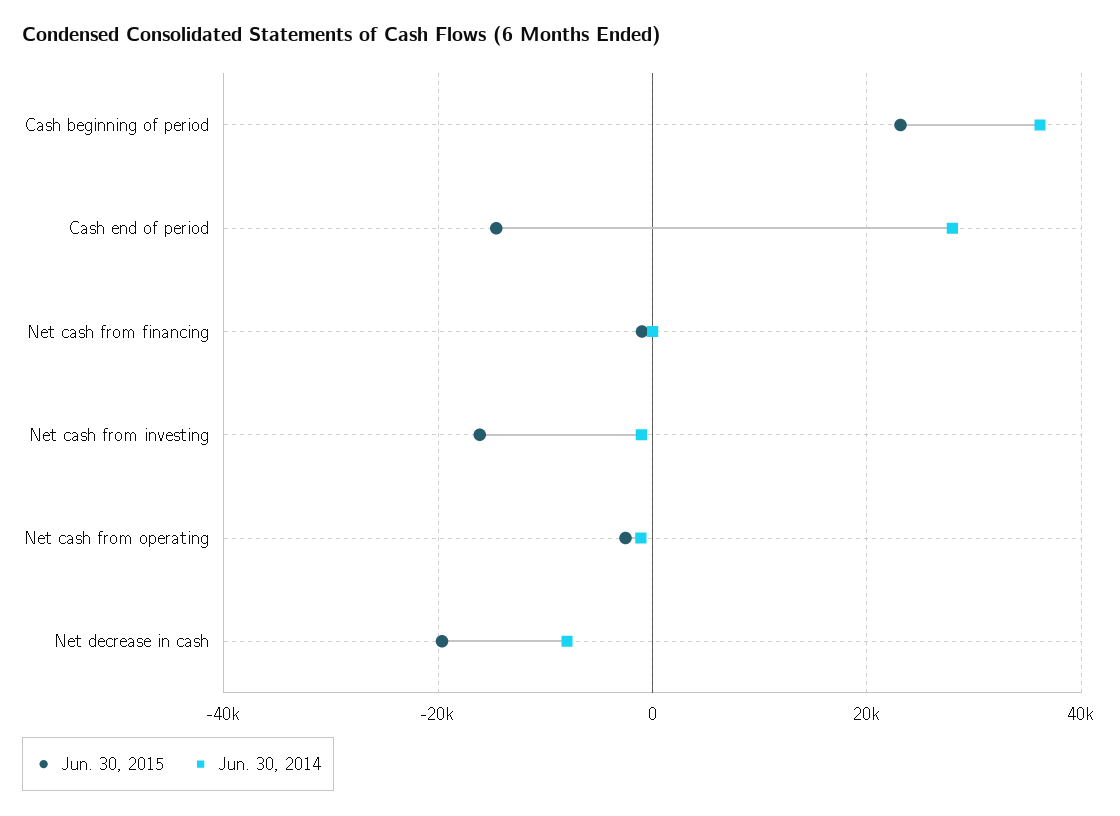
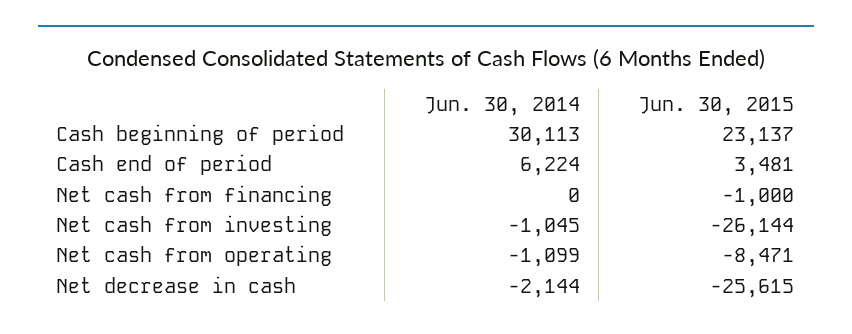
  {
    "Jun. 30, 2015": {
      "Cash beginning of period": 23137,
-     "Cash end of period": -14000,
+     "Cash end of period": 3481,
      "Net cash from financing": -1000,
-     "Net cash from investing": -16000,
+     "Net cash from investing": -26144,
-     "Net cash from operating": -2000,
+     "Net cash from operating": -8471,
-     "Net decrease in cash": -20000
+     "Net decrease in cash": -25615
    },
    "Jun. 30, 2014": {
-     "Cash beginning of period": 36000,
+     "Cash beginning of period": 30113,
-     "Cash end of period": 28000,
+     "Cash end of period": 6224,
      "Net cash from financing": 0,
      "Net cash from investing": -1045,
      "Net cash from operating": -1099,
-     "Net decrease in cash": -8000
+     "Net decrease in cash": -2144
    }
  }

